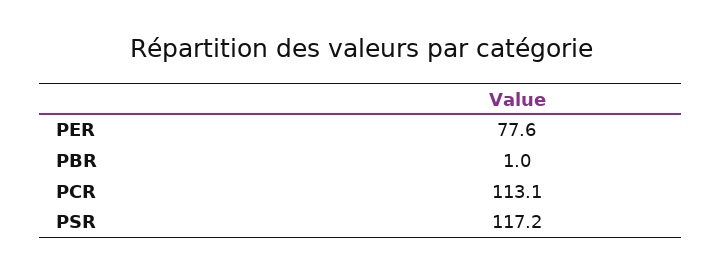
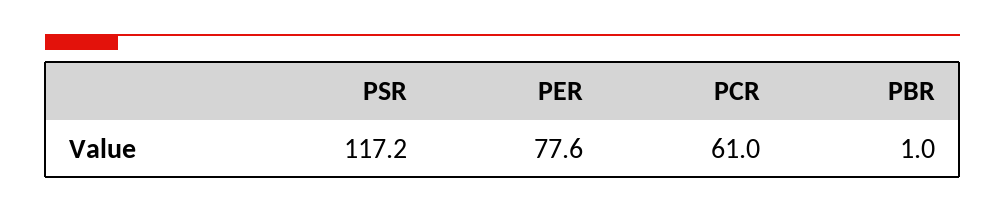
  {
    "PER": 77.6,
    "PBR": 1,
-   "PCR": 113.1,
+   "PCR": 61,
    "PSR": 117.2
  }

